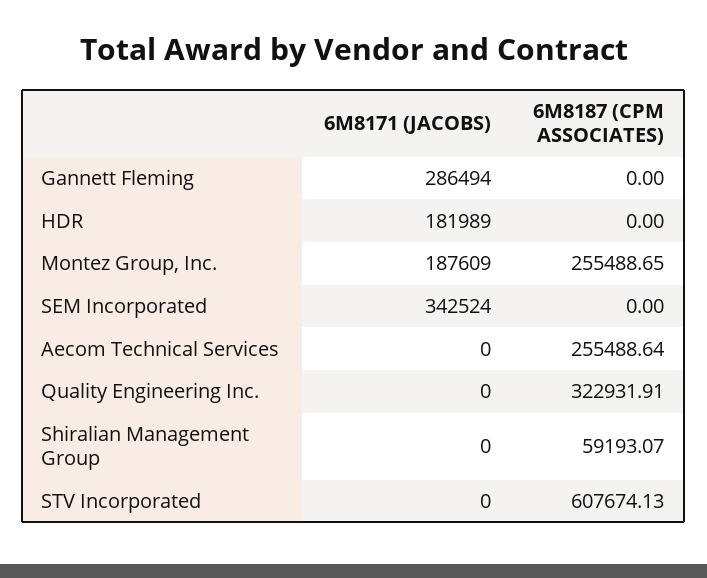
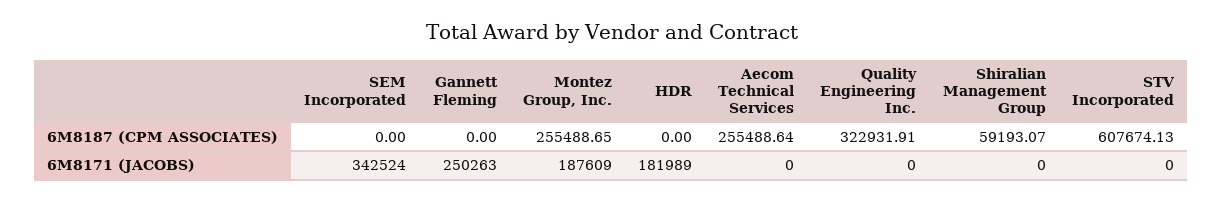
  {
    "6M8171 (JACOBS)": {
-     "Gannett Fleming": 286494,
+     "Gannett Fleming": 250263,
      "HDR": 181989,
      "Montez Group, Inc.": 187609,
      "SEM Incorporated": 342524,
      "Aecom Technical Services": 0,
      "Quality Engineering Inc.": 0,
      "Shiralian Management Group": 0,
      "STV Incorporated": 0
    },
    "6M8187 (CPM ASSOCIATES)": {
      "Gannett Fleming": 0,
      "HDR": 0,
      "Montez Group, Inc.": 255488.65,
      "SEM Incorporated": 0,
      "Aecom Technical Services": 255488.64,
      "Quality Engineering Inc.": 322931.91,
      "Shiralian Management Group": 59193.07,
      "STV Incorporated": 607674.13
    }
  }

